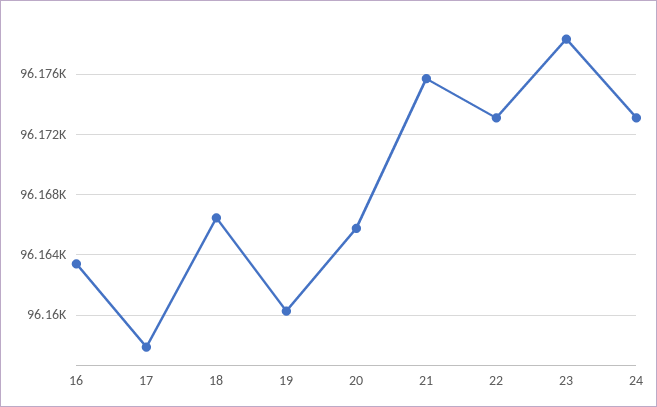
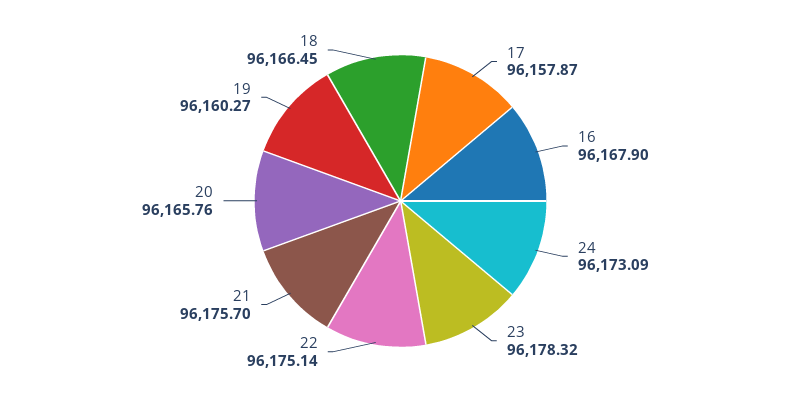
  {
-   "16": 96163.5,
+   "16": 96167.9,
    "17": 96157.87,
    "18": 96166.45,
    "19": 96160.27,
    "20": 96165.76,
    "21": 96175.7,
-   "22": 96173,
+   "22": 96175.14,
    "23": 96178.32,
    "24": 96173.09
  }

